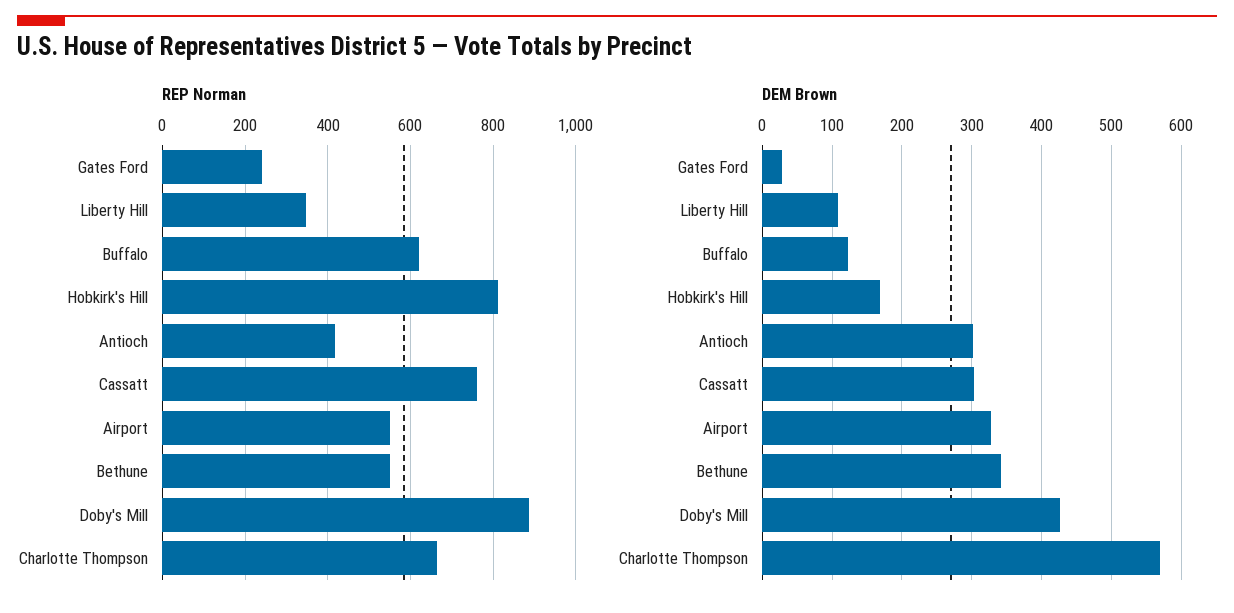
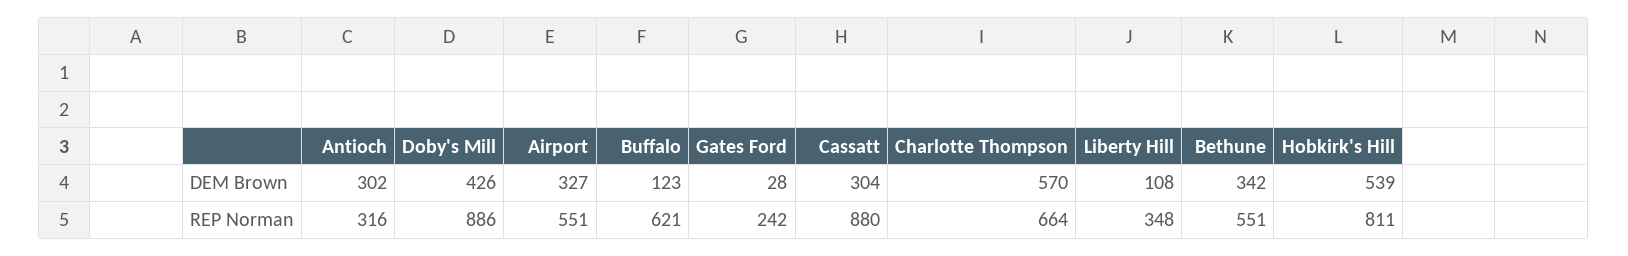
  {
    "REP Norman": {
      "Gates Ford": 242,
      "Liberty Hill": 348,
      "Buffalo": 621,
      "Hobkirk's Hill": 811,
-     "Antioch": 420,
+     "Antioch": 316,
-     "Cassatt": 760,
+     "Cassatt": 880,
      "Airport": 551,
      "Bethune": 551,
      "Doby's Mill": 886,
      "Charlotte Thompson": 664
    },
    "DEM Brown": {
      "Gates Ford": 28,
      "Liberty Hill": 108,
      "Buffalo": 123,
-     "Hobkirk's Hill": 170,
+     "Hobkirk's Hill": 539,
      "Antioch": 302,
      "Cassatt": 304,
      "Airport": 327,
      "Bethune": 342,
      "Doby's Mill": 426,
      "Charlotte Thompson": 570
    }
  }

